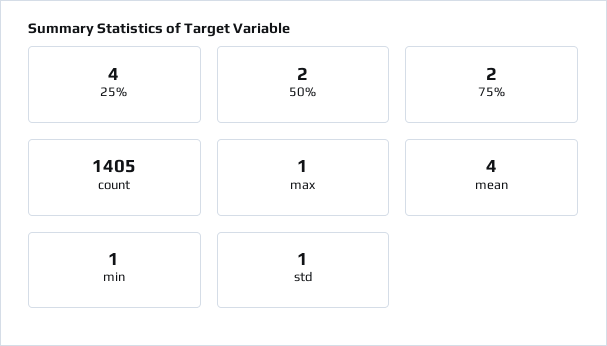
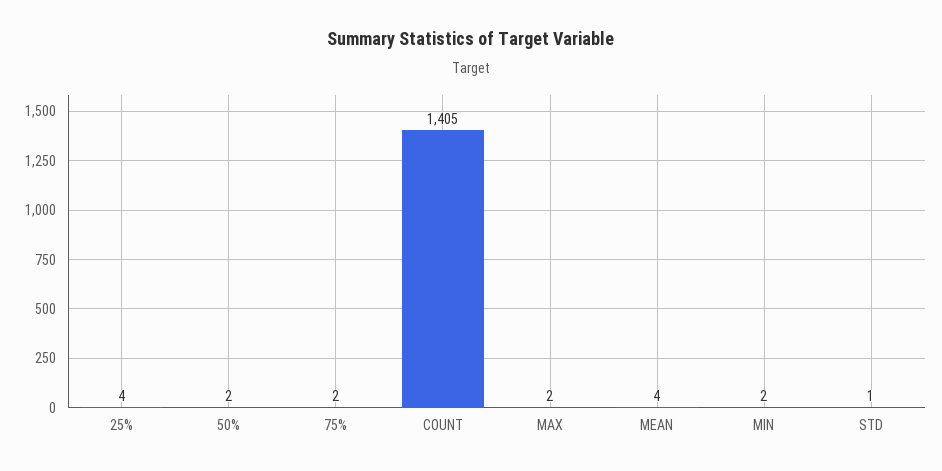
  {
    "25%": 4,
    "50%": 2,
    "75%": 2,
    "count": 1405,
-   "max": 1,
+   "max": 2,
    "mean": 4,
-   "min": 1,
+   "min": 2,
    "std": 1
  }

